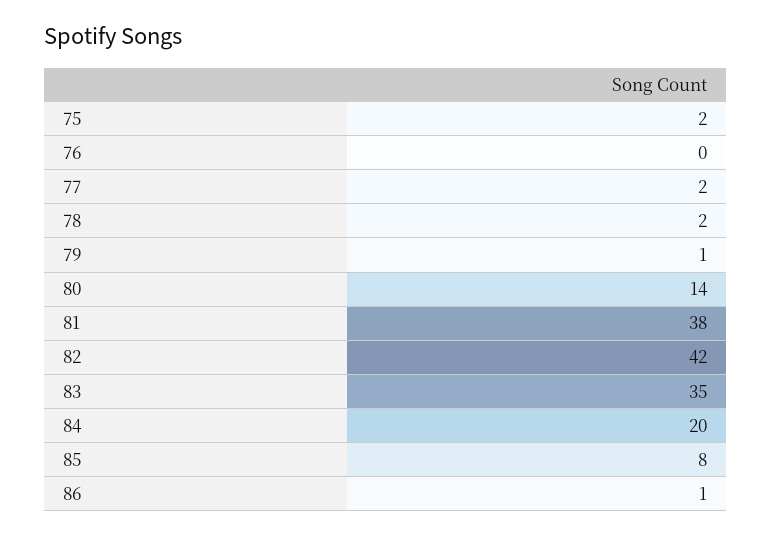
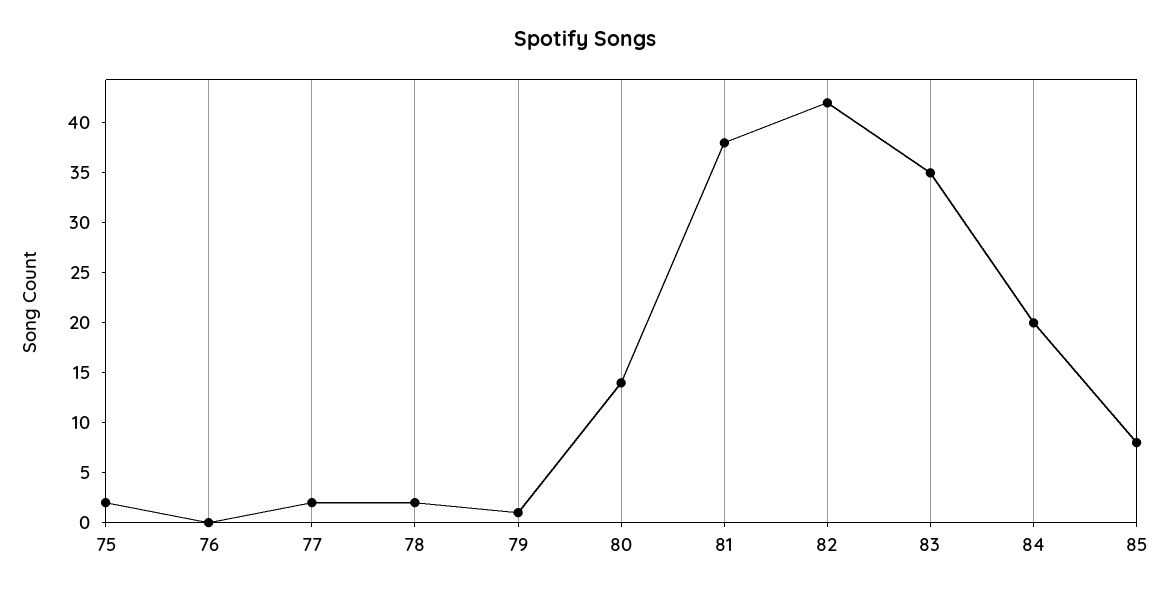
  {
    "75": 2,
    "76": 0,
    "77": 2,
    "78": 2,
    "79": 1,
    "80": 14,
    "81": 38,
    "82": 42,
    "83": 35,
    "84": 20,
-   "85": 8,
+   "85": 8
-   "86": 1
  }

